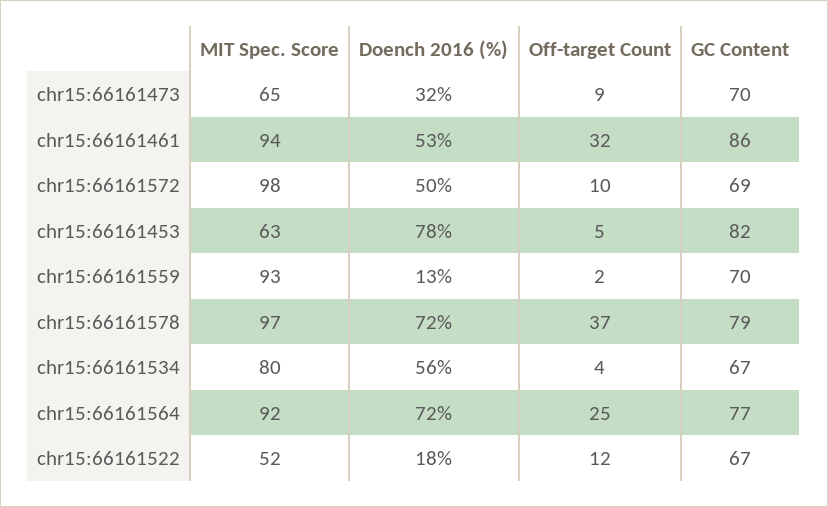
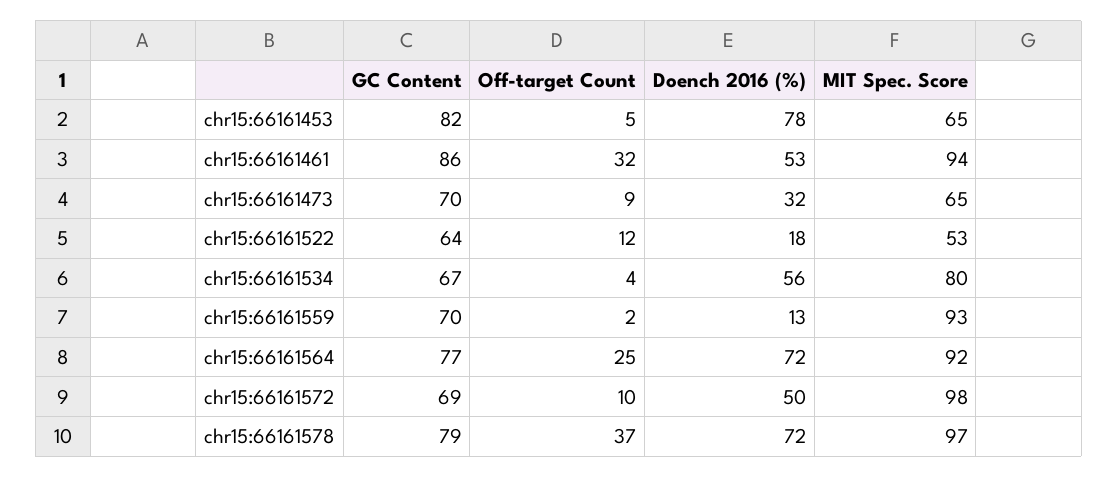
  {
    "MIT Spec. Score": {
      "chr15:66161473": 65,
      "chr15:66161461": 94,
      "chr15:66161572": 98,
-     "chr15:66161453": 63,
+     "chr15:66161453": 65,
      "chr15:66161559": 93,
      "chr15:66161578": 97,
      "chr15:66161534": 80,
      "chr15:66161564": 92,
-     "chr15:66161522": 52
+     "chr15:66161522": 53
    },
    "Doench 2016 (%)": {
      "chr15:66161473": 32,
      "chr15:66161461": 53,
      "chr15:66161572": 50,
      "chr15:66161453": 78,
      "chr15:66161559": 13,
      "chr15:66161578": 72,
      "chr15:66161534": 56,
      "chr15:66161564": 72,
      "chr15:66161522": 18
    },
    "Off-target Count": {
      "chr15:66161473": 9,
      "chr15:66161461": 32,
      "chr15:66161572": 10,
      "chr15:66161453": 5,
      "chr15:66161559": 2,
      "chr15:66161578": 37,
      "chr15:66161534": 4,
      "chr15:66161564": 25,
      "chr15:66161522": 12
    },
    "GC Content": {
      "chr15:66161473": 70,
      "chr15:66161461": 86,
      "chr15:66161572": 69,
      "chr15:66161453": 82,
      "chr15:66161559": 70,
      "chr15:66161578": 79,
      "chr15:66161534": 67,
      "chr15:66161564": 77,
-     "chr15:66161522": 67
+     "chr15:66161522": 64
    }
  }

